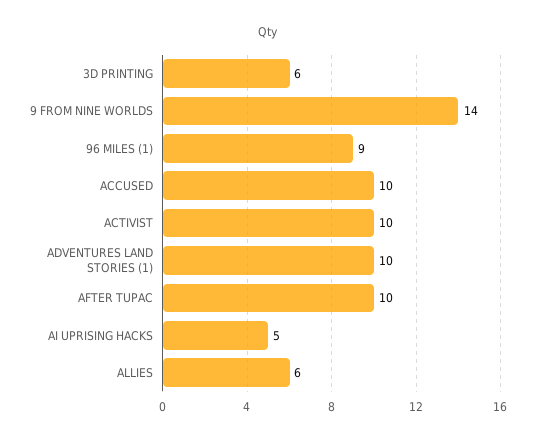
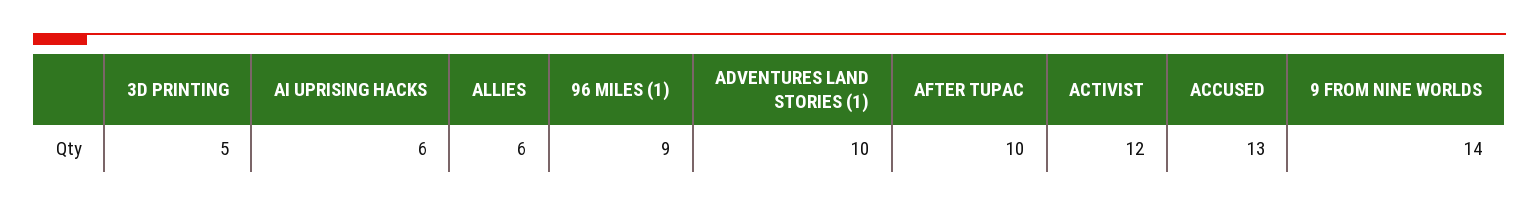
  {
-   "3D PRINTING": 6,
+   "3D PRINTING": 5,
    "9 FROM NINE WORLDS": 14,
    "96 MILES (1)": 9,
-   "ACCUSED": 10,
+   "ACCUSED": 13,
-   "ACTIVIST": 10,
+   "ACTIVIST": 12,
    "ADVENTURES LAND STORIES (1)": 10,
    "AFTER TUPAC": 10,
-   "AI UPRISING HACKS": 5,
+   "AI UPRISING HACKS": 6,
    "ALLIES": 6
  }

